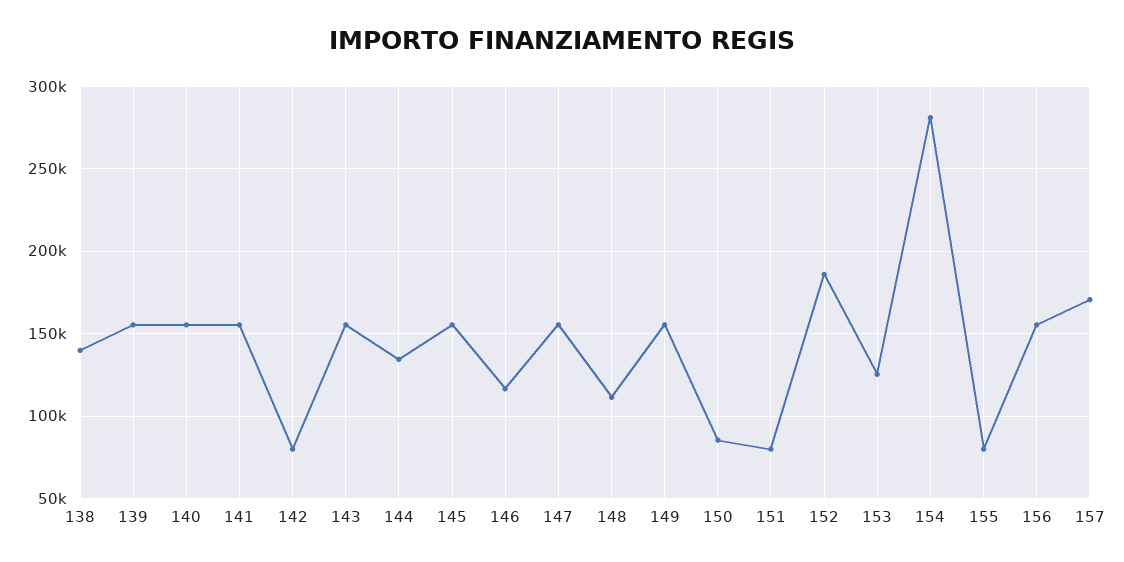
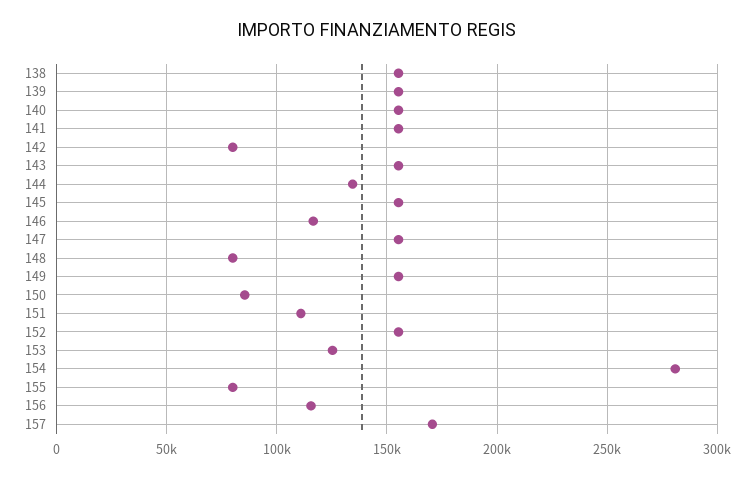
  {
-   "138": 140000,
+   "138": 155000,
    "139": 155000,
    "140": 155000,
    "141": 155000,
    "142": 80000,
    "143": 155000,
    "144": 135000,
    "145": 155000,
    "146": 115000,
    "147": 155000,
-   "148": 110000,
+   "148": 80000,
    "149": 155000,
    "150": 85000,
-   "151": 80000,
+   "151": 110000,
-   "152": 185000,
+   "152": 155000,
    "153": 125000,
    "154": 280000,
    "155": 80000,
-   "156": 155000,
+   "156": 115000,
    "157": 170000
  }

